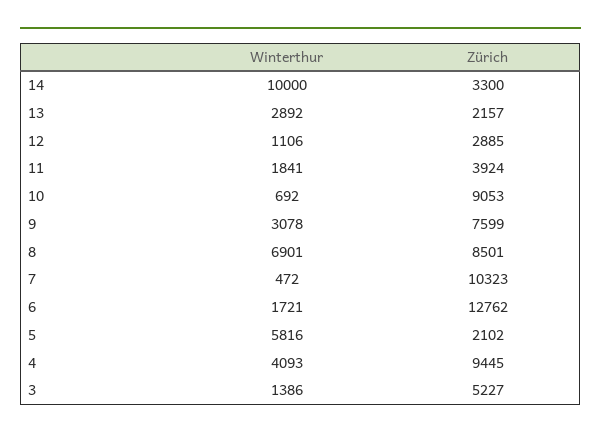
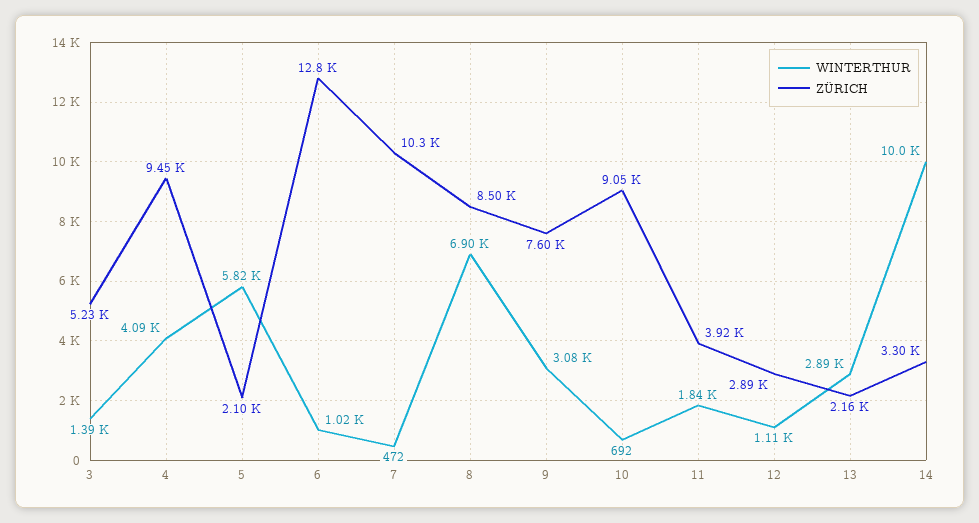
  {
    "Winterthur": {
      "14": 10000,
      "13": 2892,
      "12": 1106,
      "11": 1841,
      "10": 692,
      "9": 3078,
      "8": 6901,
      "7": 472,
-     "6": 1721,
+     "6": 1020,
      "5": 5816,
      "4": 4093,
      "3": 1386
    },
    "Zürich": {
      "14": 3300,
      "13": 2157,
      "12": 2885,
      "11": 3924,
      "10": 9053,
      "9": 7599,
      "8": 8501,
      "7": 10323,
      "6": 12762,
      "5": 2102,
      "4": 9445,
      "3": 5227
    }
  }

